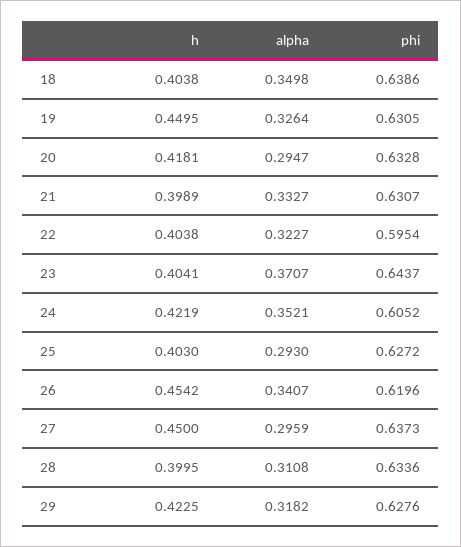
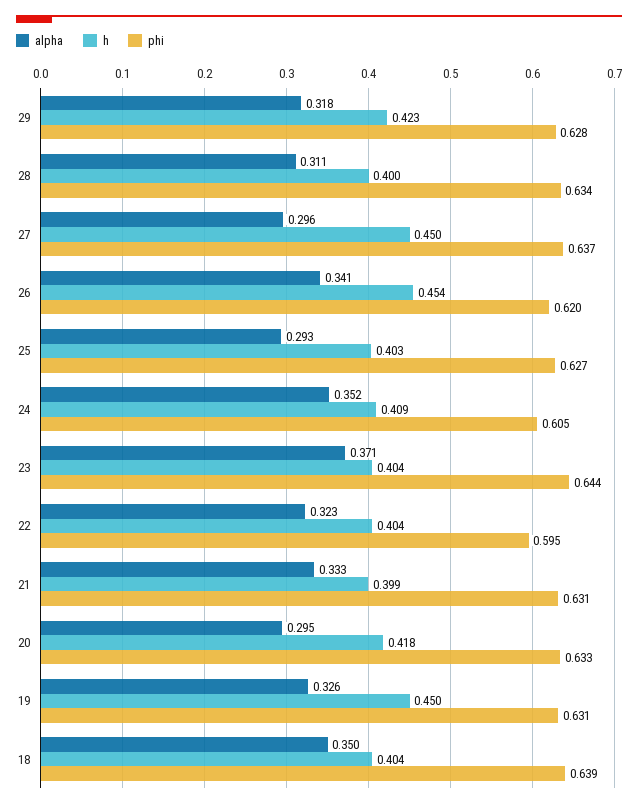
  {
    "h": {
      "18": 0.4038,
      "19": 0.4495,
      "20": 0.4181,
      "21": 0.3989,
      "22": 0.4038,
      "23": 0.4041,
-     "24": 0.4219,
+     "24": 0.409,
      "25": 0.403,
      "26": 0.4542,
      "27": 0.45,
      "28": 0.3995,
      "29": 0.4225
    },
    "alpha": {
      "18": 0.3498,
      "19": 0.3264,
      "20": 0.2947,
      "21": 0.3327,
      "22": 0.3227,
      "23": 0.3707,
      "24": 0.3521,
      "25": 0.293,
      "26": 0.3407,
      "27": 0.2959,
      "28": 0.3108,
      "29": 0.3182
    },
    "phi": {
      "18": 0.6386,
      "19": 0.6305,
      "20": 0.6328,
      "21": 0.6307,
      "22": 0.5954,
      "23": 0.6437,
      "24": 0.6052,
      "25": 0.6272,
      "26": 0.6196,
      "27": 0.6373,
      "28": 0.6336,
      "29": 0.6276
    }
  }

